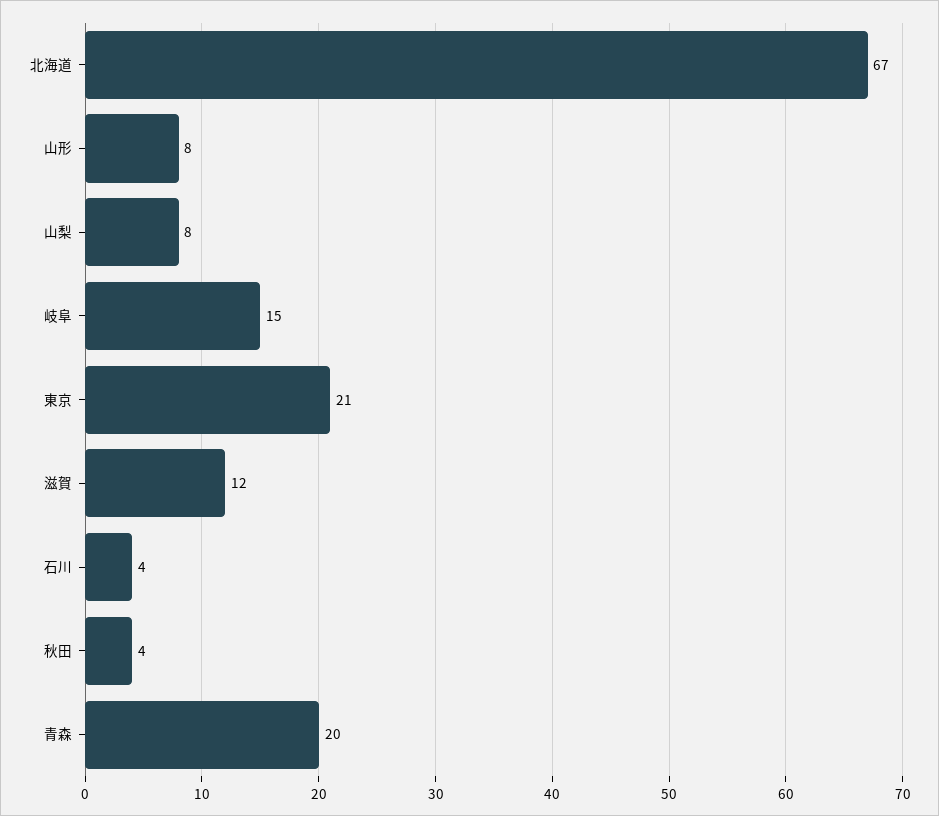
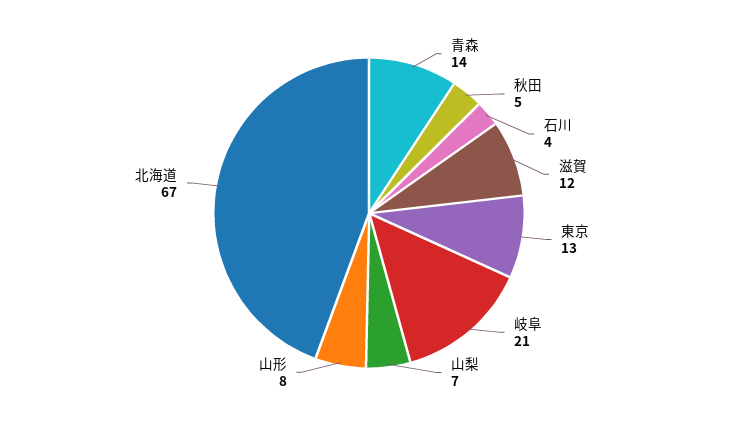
  {
    "北海道": 67,
    "山形": 8,
-   "山梨": 8,
+   "山梨": 7,
-   "岐阜": 15,
+   "岐阜": 21,
-   "東京": 21,
+   "東京": 13,
    "滋賀": 12,
    "石川": 4,
-   "秋田": 4,
+   "秋田": 5,
-   "青森": 20
+   "青森": 14
  }

